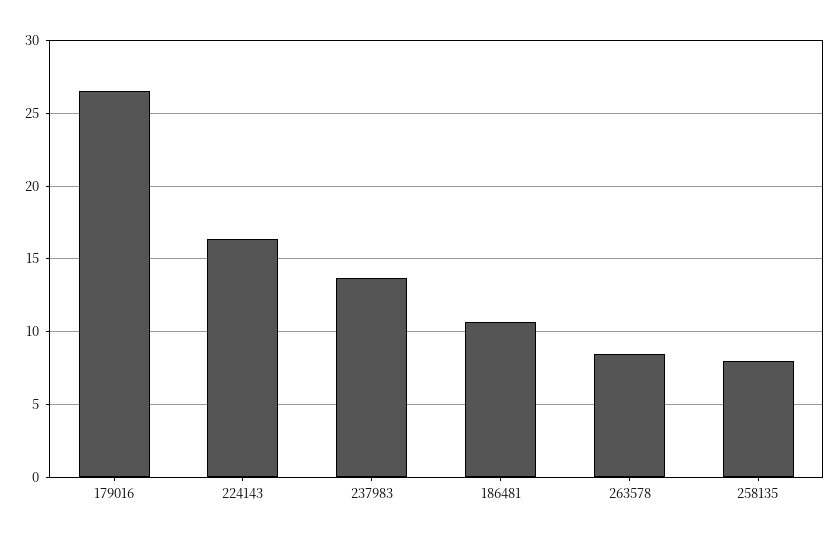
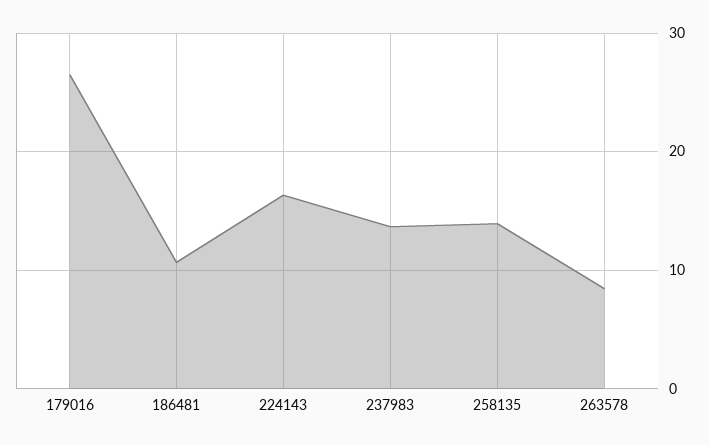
  {
    "179016": 26.5,
    "224143": 16.5,
    "237983": 13.5,
    "186481": 10.5,
    "263578": 8.5,
-   "258135": 8
+   "258135": 14
  }

